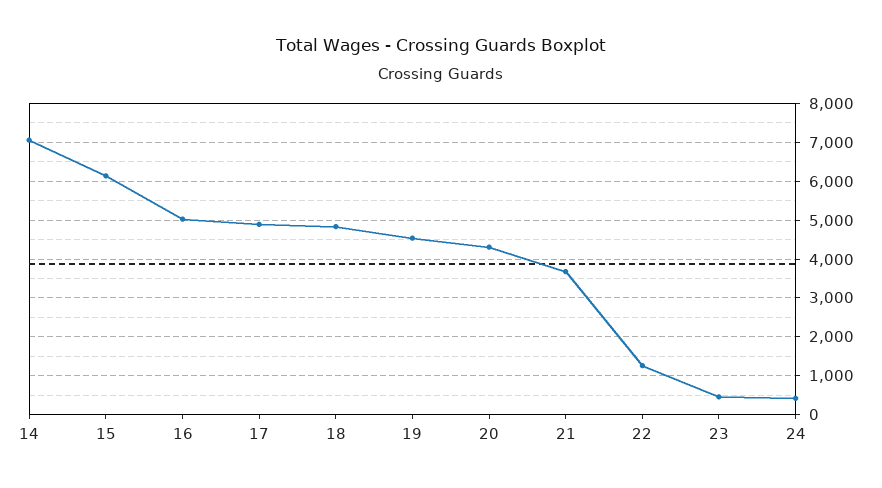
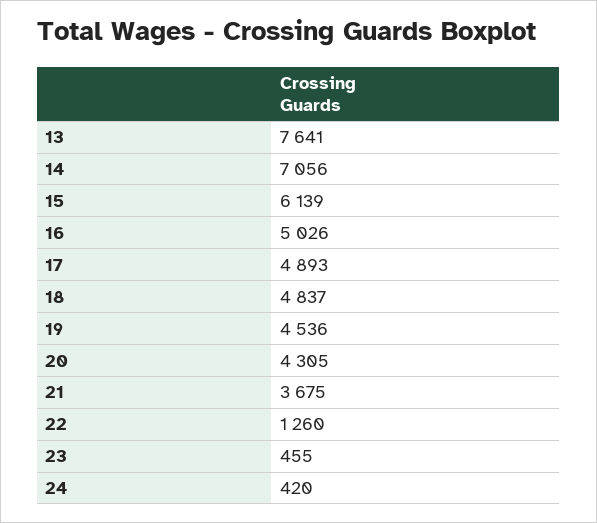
  {
    "14": 7056,
    "15": 6139,
    "16": 5026,
    "17": 4893,
    "18": 4837,
    "19": 4536,
    "20": 4305,
    "21": 3675,
    "22": 1260,
    "23": 455,
-   "24": 420
+   "24": 420,
+   "13": 7641
  }

